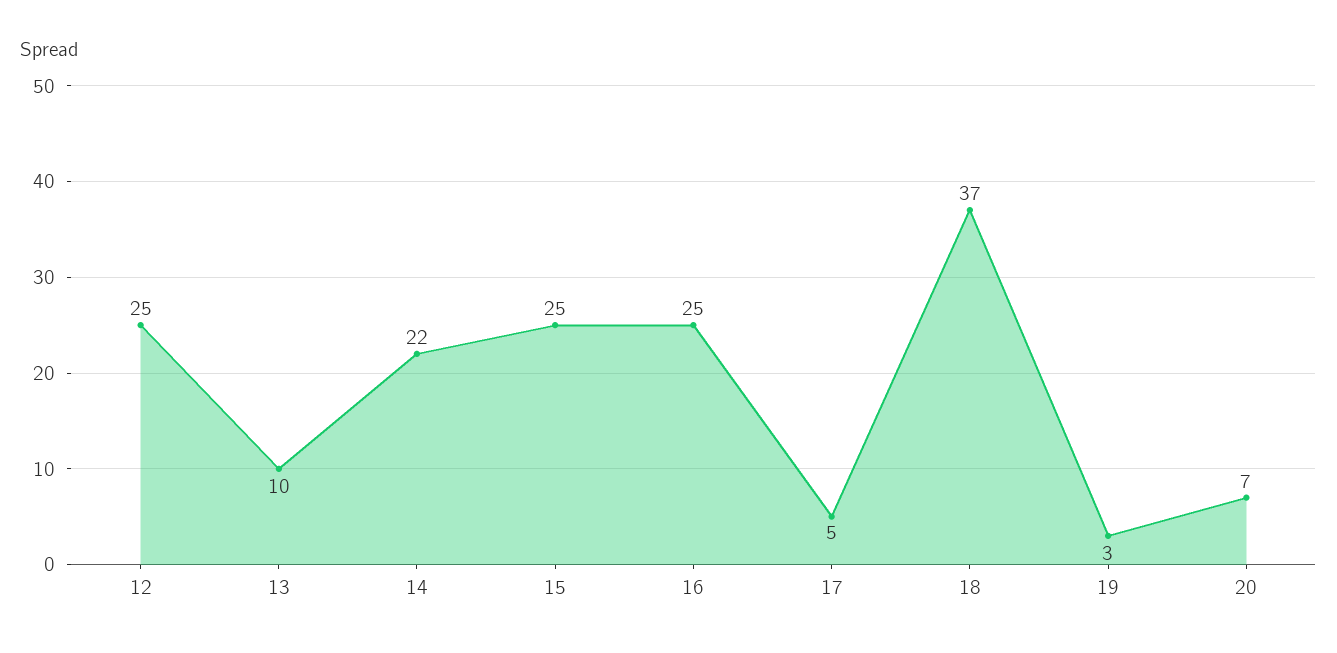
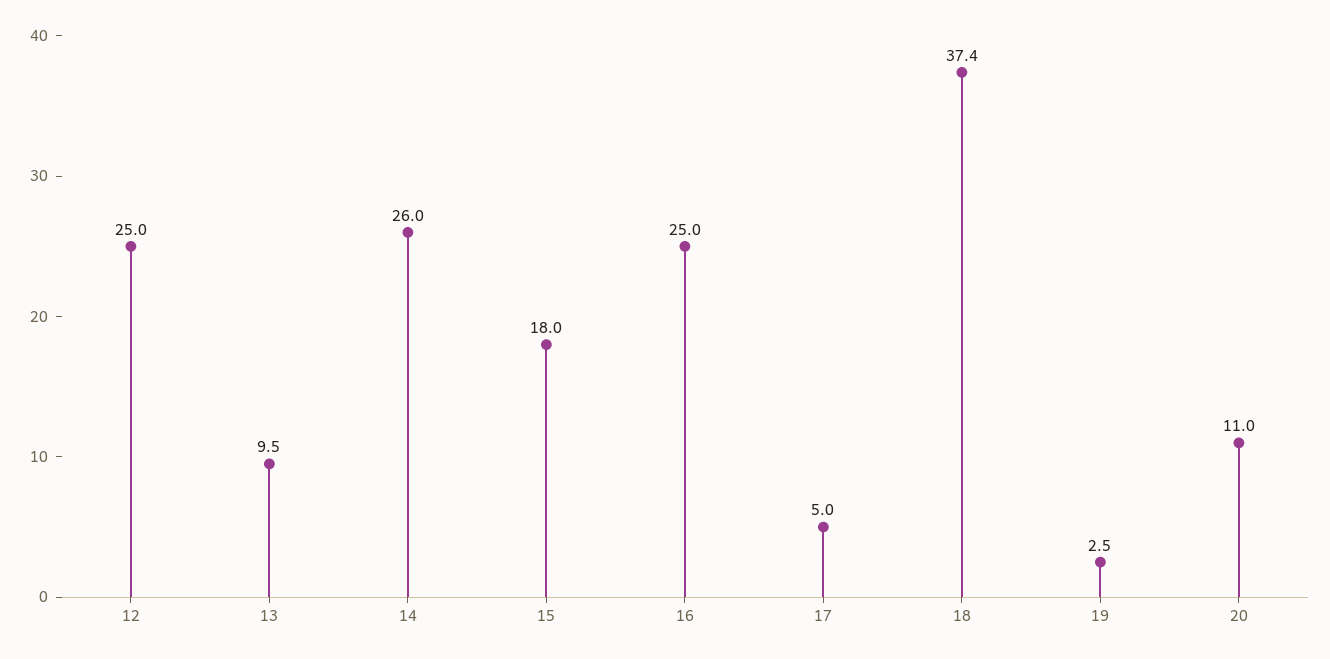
  {
    "12": 25,
    "13": 9.5,
-   "14": 22,
+   "14": 26,
-   "15": 25,
+   "15": 18,
    "16": 25,
    "17": 5,
    "18": 37.4,
    "19": 2.5,
-   "20": 7
+   "20": 11
  }

